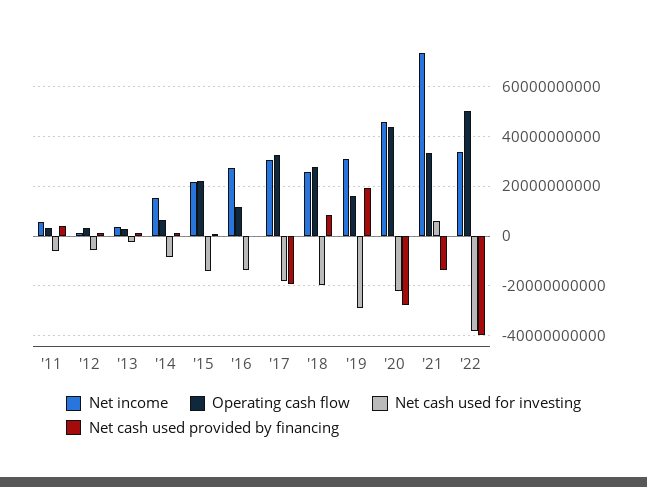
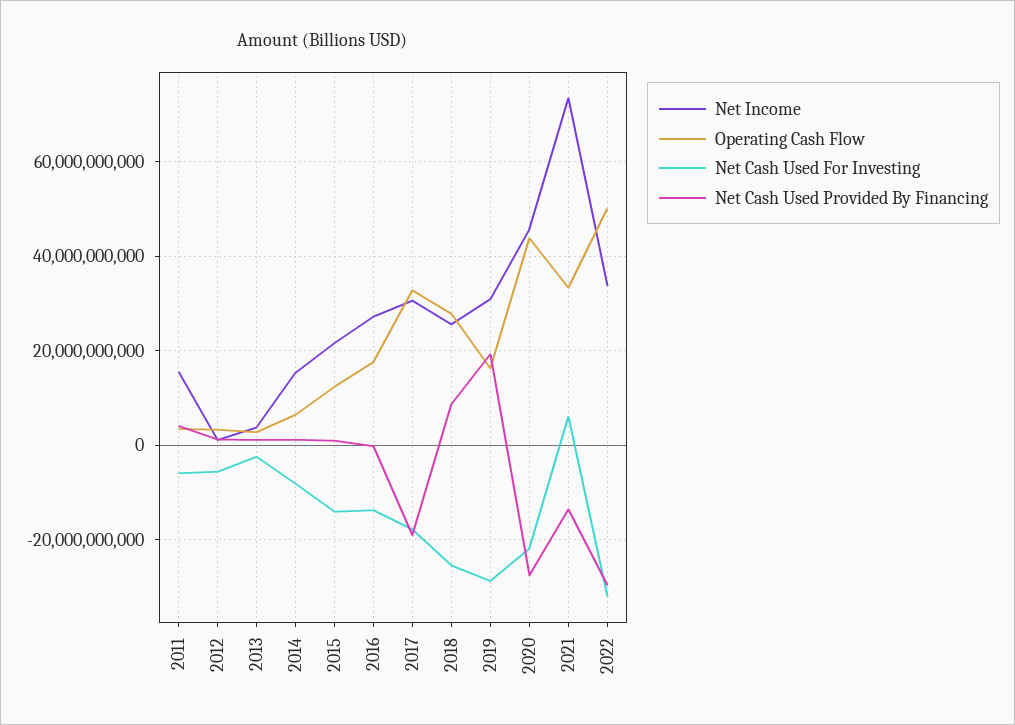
  {
    "Net income": {
-     "'11": 5000000000,
+     "'11": 16000000000,
      "'12": 2000000000,
      "'13": 4000000000,
      "'14": 16000000000,
      "'15": 22000000000,
      "'16": 28000000000,
      "'17": 30000000000,
      "'18": 26000000000,
      "'19": 30000000000,
      "'20": 46000000000,
      "'21": 74000000000,
      "'22": 34000000000
    },
    "Operating cash flow": {
      "'11": 4000000000,
      "'12": 4000000000,
      "'13": 2000000000,
      "'14": 6000000000,
-     "'15": 22500000000,
+     "'15": 12000000000,
-     "'16": 12500000000,
+     "'16": 18000000000,
      "'17": 32000000000,
      "'18": 28000000000,
      "'19": 16000000000,
      "'20": 44000000000,
      "'21": 34000000000,
      "'22": 50000000000
    },
    "Net cash used for investing": {
      "'11": -6000000000,
      "'12": -6000000000,
      "'13": -2000000000,
      "'14": -8000000000,
      "'15": -14000000000,
      "'16": -14000000000,
      "'17": -18000000000,
-     "'18": -20000000000,
+     "'18": -26000000000,
      "'19": -28000000000,
      "'20": -22000000000,
      "'21": 6000000000,
-     "'22": -37500000000
+     "'22": -32000000000
    },
    "Net cash used provided by financing": {
      "'11": 4000000000,
      "'12": 2000000000,
      "'13": 2000000000,
      "'14": 2000000000,
      "'15": 0,
      "'16": 0,
      "'17": -20000000000,
      "'18": 8000000000,
      "'19": 20000000000,
      "'20": -28000000000,
      "'21": -14000000000,
-     "'22": -40000000000
+     "'22": -30000000000
    }
  }

